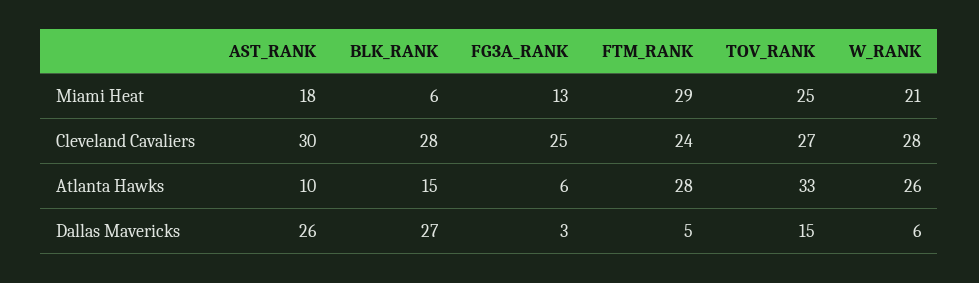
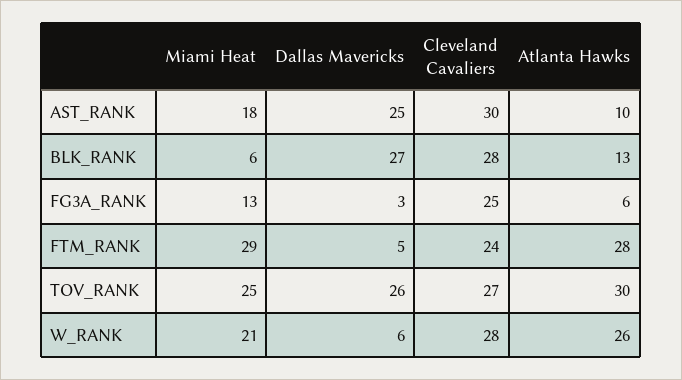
  {
    "AST_RANK": {
      "Miami Heat": 18,
      "Cleveland Cavaliers": 30,
      "Atlanta Hawks": 10,
-     "Dallas Mavericks": 26
+     "Dallas Mavericks": 25
    },
    "BLK_RANK": {
      "Miami Heat": 6,
      "Cleveland Cavaliers": 28,
-     "Atlanta Hawks": 15,
+     "Atlanta Hawks": 13,
      "Dallas Mavericks": 27
    },
    "FG3A_RANK": {
      "Miami Heat": 13,
      "Cleveland Cavaliers": 25,
      "Atlanta Hawks": 6,
      "Dallas Mavericks": 3
    },
    "FTM_RANK": {
      "Miami Heat": 29,
      "Cleveland Cavaliers": 24,
      "Atlanta Hawks": 28,
      "Dallas Mavericks": 5
    },
    "TOV_RANK": {
      "Miami Heat": 25,
      "Cleveland Cavaliers": 27,
-     "Atlanta Hawks": 33,
+     "Atlanta Hawks": 30,
-     "Dallas Mavericks": 15
+     "Dallas Mavericks": 26
    },
    "W_RANK": {
      "Miami Heat": 21,
      "Cleveland Cavaliers": 28,
      "Atlanta Hawks": 26,
      "Dallas Mavericks": 6
    }
  }

